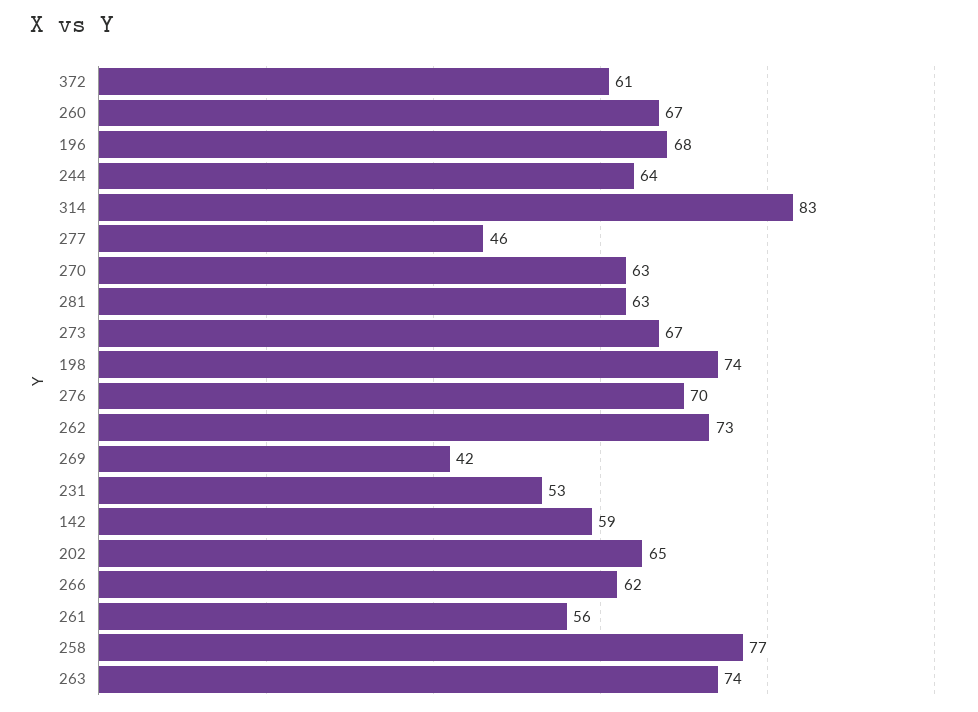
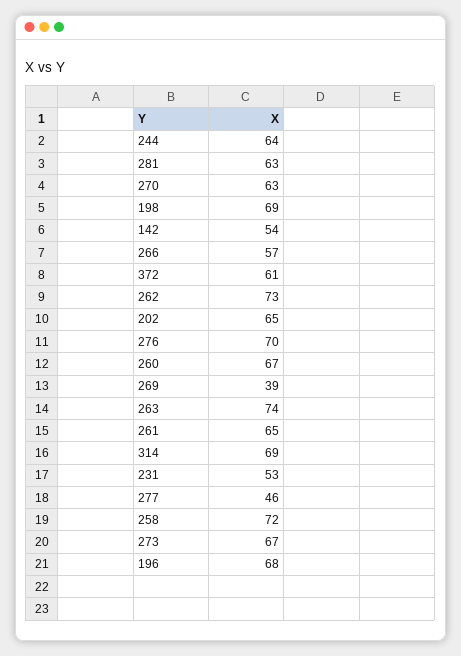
  {
    "372": 61,
    "260": 67,
    "196": 68,
    "244": 64,
-   "314": 83,
+   "314": 69,
    "277": 46,
    "270": 63,
    "281": 63,
    "273": 67,
-   "198": 74,
+   "198": 69,
    "276": 70,
    "262": 73,
-   "269": 42,
+   "269": 39,
    "231": 53,
-   "142": 59,
+   "142": 54,
    "202": 65,
-   "266": 62,
+   "266": 57,
-   "261": 56,
+   "261": 65,
-   "258": 77,
+   "258": 72,
    "263": 74
  }

